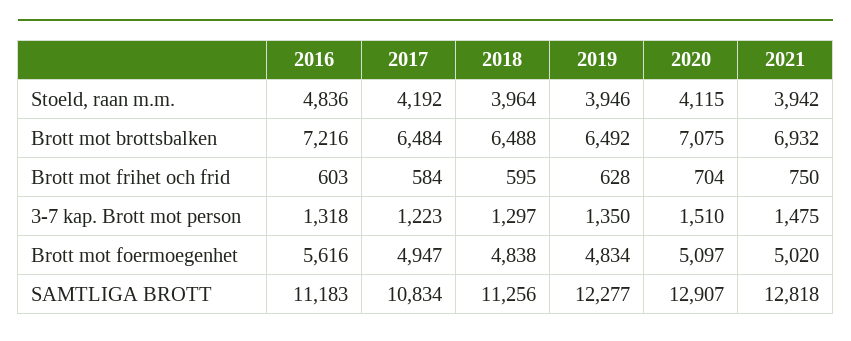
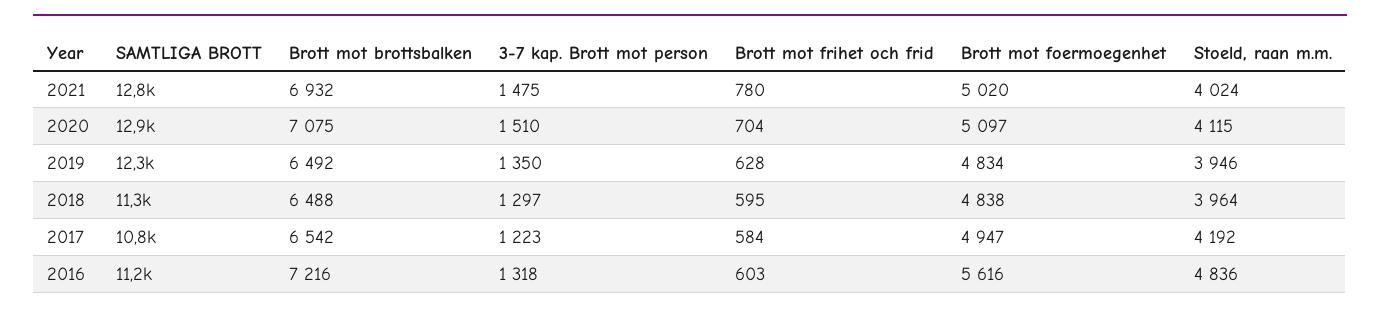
  {
    "2016": {
      "Stoeld, raan m.m.": 4836,
      "Brott mot brottsbalken": 7216,
      "Brott mot frihet och frid": 603,
      "3-7 kap. Brott mot person": 1318,
      "Brott mot foermoegenhet": 5616,
      "SAMTLIGA BROTT": 11183
    },
    "2017": {
      "Stoeld, raan m.m.": 4192,
-     "Brott mot brottsbalken": 6484,
+     "Brott mot brottsbalken": 6542,
      "Brott mot frihet och frid": 584,
      "3-7 kap. Brott mot person": 1223,
      "Brott mot foermoegenhet": 4947,
      "SAMTLIGA BROTT": 10834
    },
    "2018": {
      "Stoeld, raan m.m.": 3964,
      "Brott mot brottsbalken": 6488,
      "Brott mot frihet och frid": 595,
      "3-7 kap. Brott mot person": 1297,
      "Brott mot foermoegenhet": 4838,
      "SAMTLIGA BROTT": 11256
    },
    "2019": {
      "Stoeld, raan m.m.": 3946,
      "Brott mot brottsbalken": 6492,
      "Brott mot frihet och frid": 628,
      "3-7 kap. Brott mot person": 1350,
      "Brott mot foermoegenhet": 4834,
      "SAMTLIGA BROTT": 12277
    },
    "2020": {
      "Stoeld, raan m.m.": 4115,
      "Brott mot brottsbalken": 7075,
      "Brott mot frihet och frid": 704,
      "3-7 kap. Brott mot person": 1510,
      "Brott mot foermoegenhet": 5097,
      "SAMTLIGA BROTT": 12907
    },
    "2021": {
-     "Stoeld, raan m.m.": 3942,
+     "Stoeld, raan m.m.": 4024,
      "Brott mot brottsbalken": 6932,
-     "Brott mot frihet och frid": 750,
+     "Brott mot frihet och frid": 780,
      "3-7 kap. Brott mot person": 1475,
      "Brott mot foermoegenhet": 5020,
      "SAMTLIGA BROTT": 12818
    }
  }

